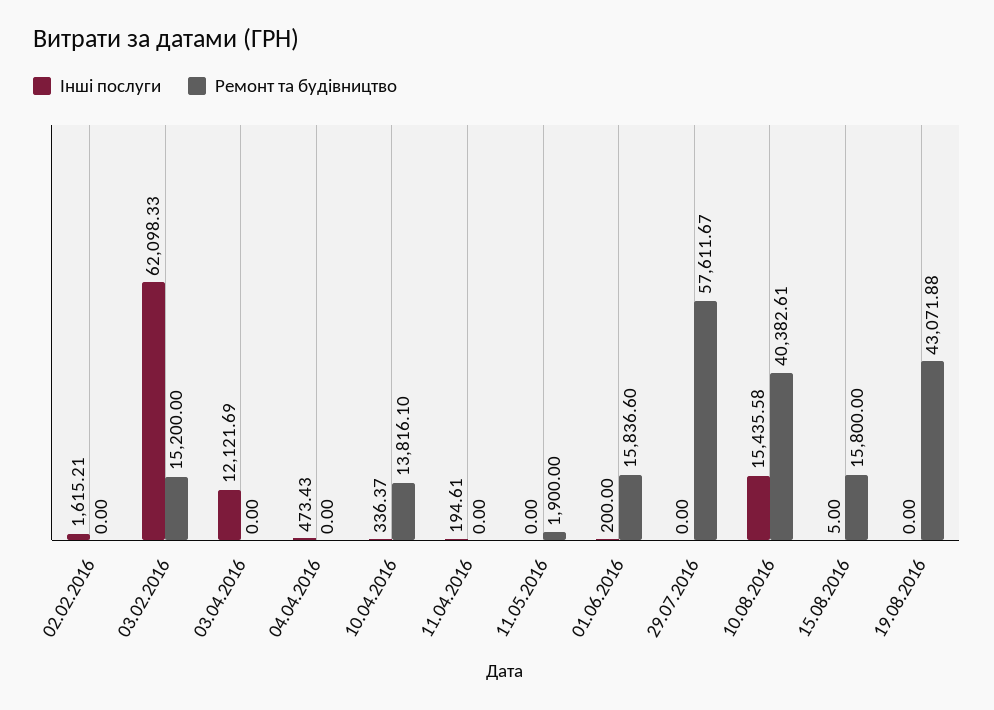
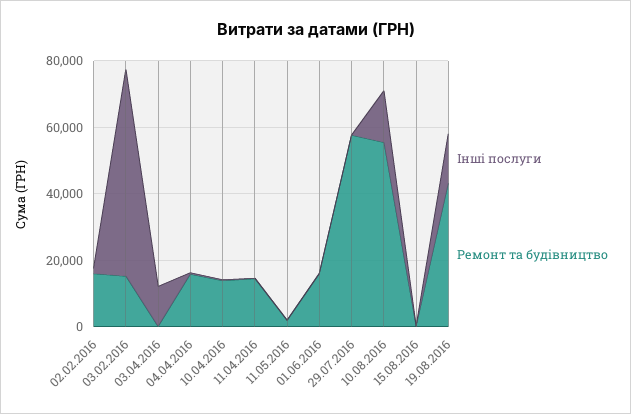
  {
    "Інші послуги": {
      "02.02.2016": 1615.21,
      "03.02.2016": 62098.33,
      "03.04.2016": 12121.69,
      "04.04.2016": 473.43,
      "10.04.2016": 336.37,
      "11.04.2016": 194.61,
      "11.05.2016": 0,
      "01.06.2016": 200,
      "29.07.2016": 0,
      "10.08.2016": 15435.58,
      "15.08.2016": 5,
-     "19.08.2016": 0
+     "19.08.2016": 15000
    },
    "Ремонт та будівництво": {
-     "02.02.2016": 0,
+     "02.02.2016": 15000,
      "03.02.2016": 15200,
      "03.04.2016": 0,
-     "04.04.2016": 0,
+     "04.04.2016": 15000,
      "10.04.2016": 13816.1,
-     "11.04.2016": 0,
+     "11.04.2016": 15000,
      "11.05.2016": 1900,
      "01.06.2016": 15836.6,
      "29.07.2016": 57611.67,
-     "10.08.2016": 40382.61,
+     "10.08.2016": 55000,
-     "15.08.2016": 15800,
+     "15.08.2016": 0,
      "19.08.2016": 43071.88
    }
  }

